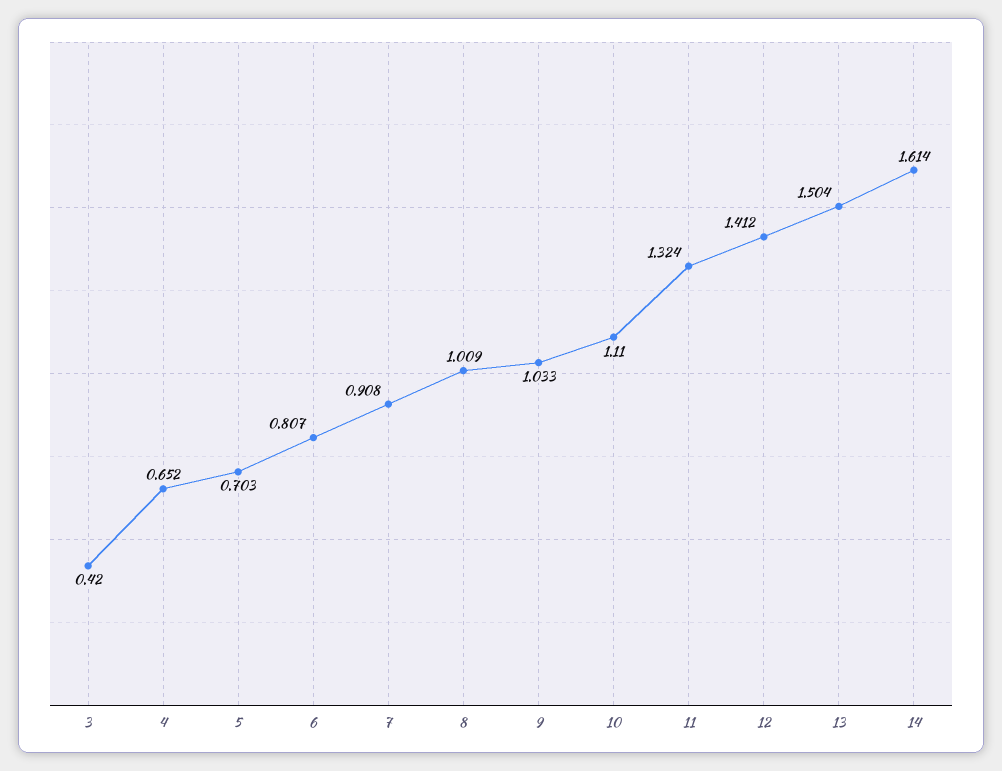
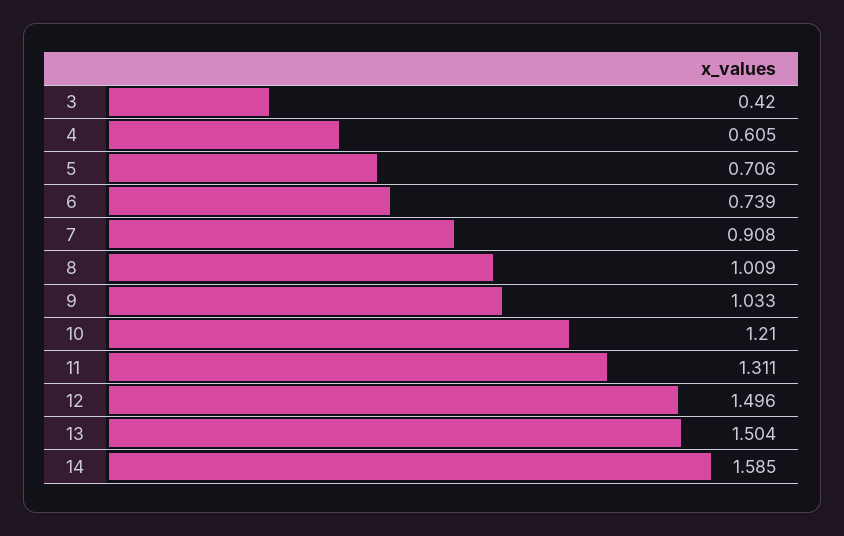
  {
    "3": 0.42,
-   "4": 0.652,
+   "4": 0.605,
-   "5": 0.703,
+   "5": 0.706,
-   "6": 0.807,
+   "6": 0.739,
    "7": 0.908,
    "8": 1.009,
    "9": 1.033,
-   "10": 1.11,
+   "10": 1.21,
-   "11": 1.324,
+   "11": 1.311,
-   "12": 1.412,
+   "12": 1.496,
    "13": 1.504,
-   "14": 1.614
+   "14": 1.585
  }

